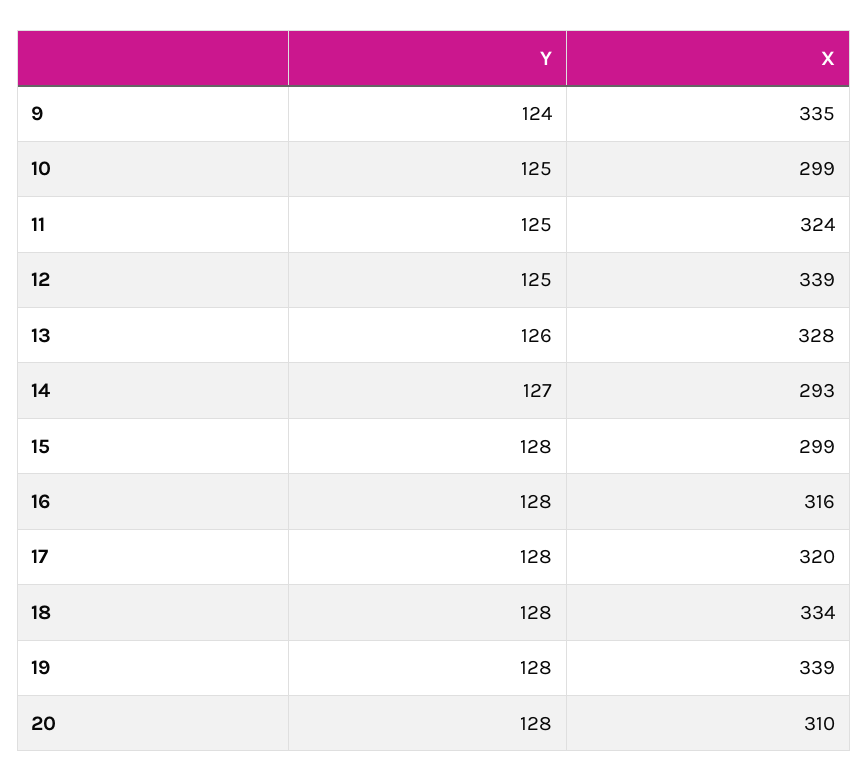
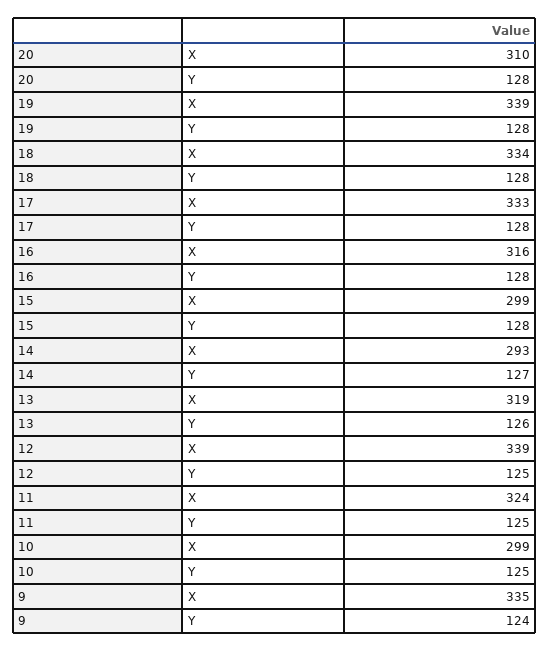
  {
    "Y": {
      "9": 124,
      "10": 125,
      "11": 125,
      "12": 125,
      "13": 126,
      "14": 127,
      "15": 128,
      "16": 128,
      "17": 128,
      "18": 128,
      "19": 128,
      "20": 128
    },
    "X": {
      "9": 335,
      "10": 299,
      "11": 324,
      "12": 339,
-     "13": 328,
+     "13": 319,
      "14": 293,
      "15": 299,
      "16": 316,
-     "17": 320,
+     "17": 333,
      "18": 334,
      "19": 339,
      "20": 310
    }
  }

